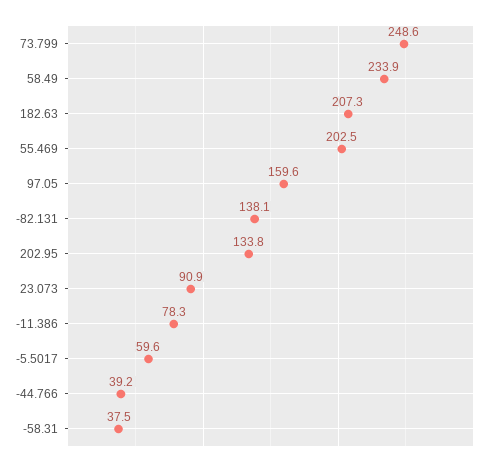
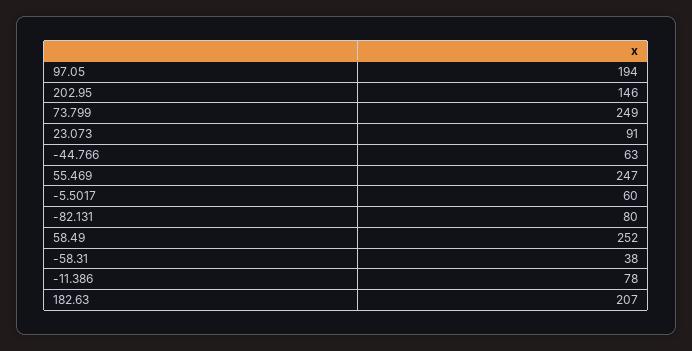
  {
    "73.799": 248.6,
-   "58.49": 233.9,
+   "58.49": 252,
    "182.63": 207.3,
-   "55.469": 202.5,
+   "55.469": 247,
-   "97.05": 159.6,
+   "97.05": 194,
-   "-82.131": 138.1,
+   "-82.131": 80,
-   "202.95": 133.8,
+   "202.95": 146,
    "23.073": 90.9,
    "-11.386": 78.3,
    "-5.5017": 59.6,
-   "-44.766": 39.2,
+   "-44.766": 63,
    "-58.31": 37.5
  }

